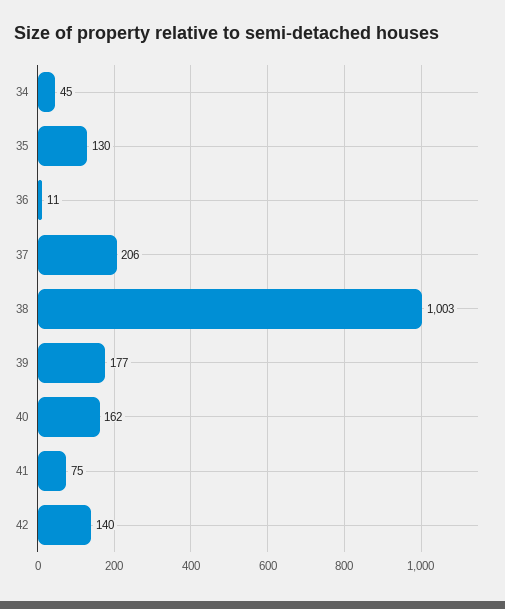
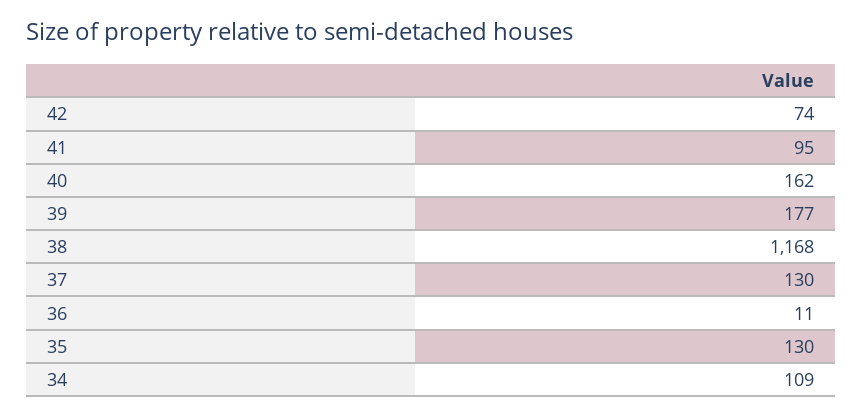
  {
-   "34": 45,
+   "34": 109,
    "35": 130,
    "36": 11,
-   "37": 206,
+   "37": 130,
-   "38": 1003,
+   "38": 1168,
    "39": 177,
    "40": 162,
-   "41": 75,
+   "41": 95,
-   "42": 140
+   "42": 74
  }

